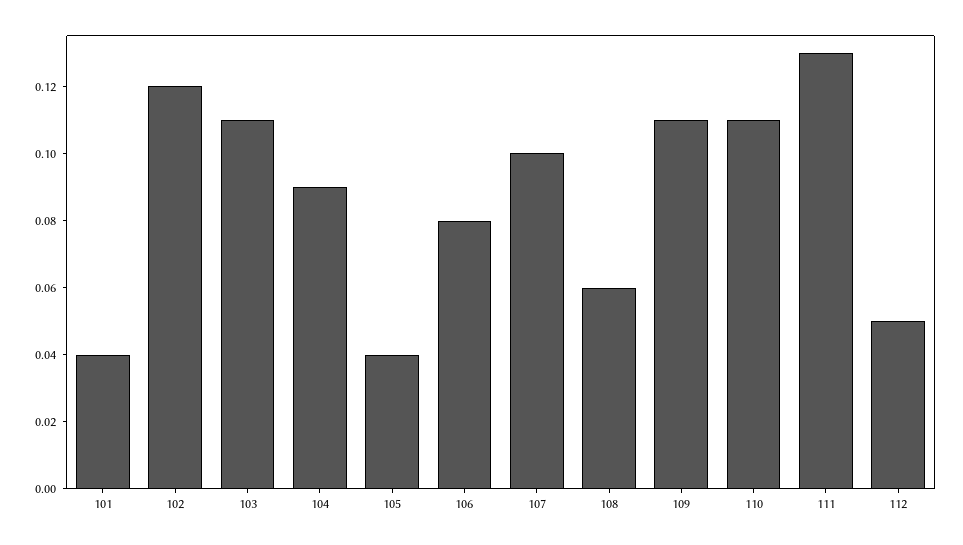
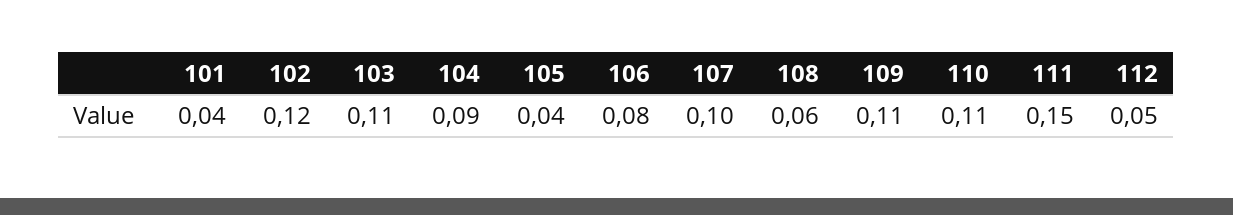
  {
    "101": 0.04,
    "102": 0.12,
    "103": 0.11,
    "104": 0.09,
    "105": 0.04,
    "106": 0.08,
    "107": 0.1,
    "108": 0.06,
    "109": 0.11,
    "110": 0.11,
-   "111": 0.13,
+   "111": 0.15,
    "112": 0.05
  }

